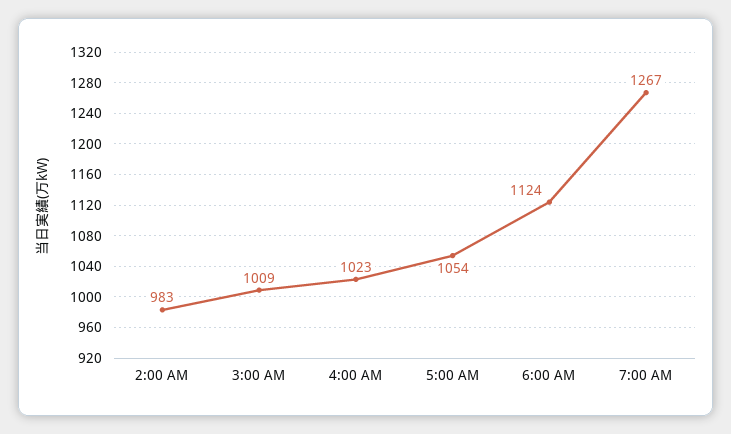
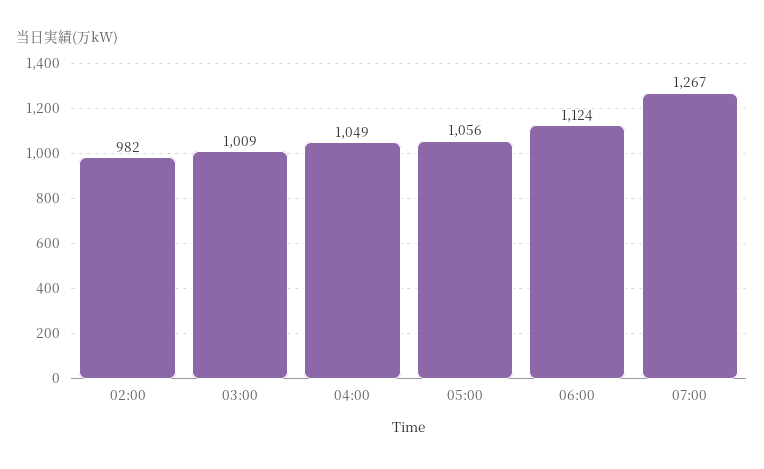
  {
-   "2:00 AM": 983,
+   "2:00 AM": 982,
    "3:00 AM": 1009,
-   "4:00 AM": 1023,
+   "4:00 AM": 1049,
-   "5:00 AM": 1054,
+   "5:00 AM": 1056,
    "6:00 AM": 1124,
    "7:00 AM": 1267
  }

